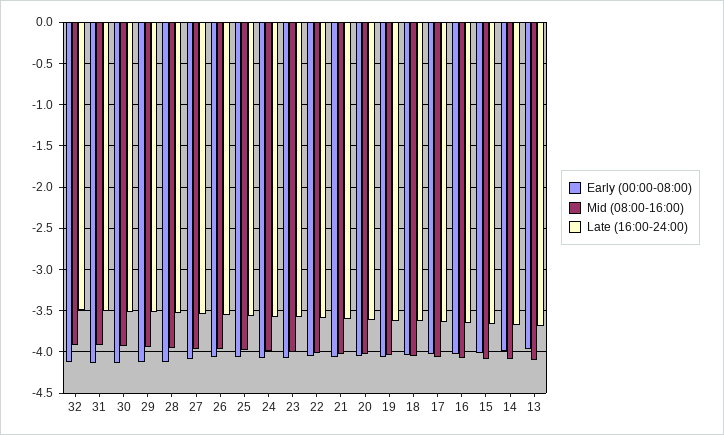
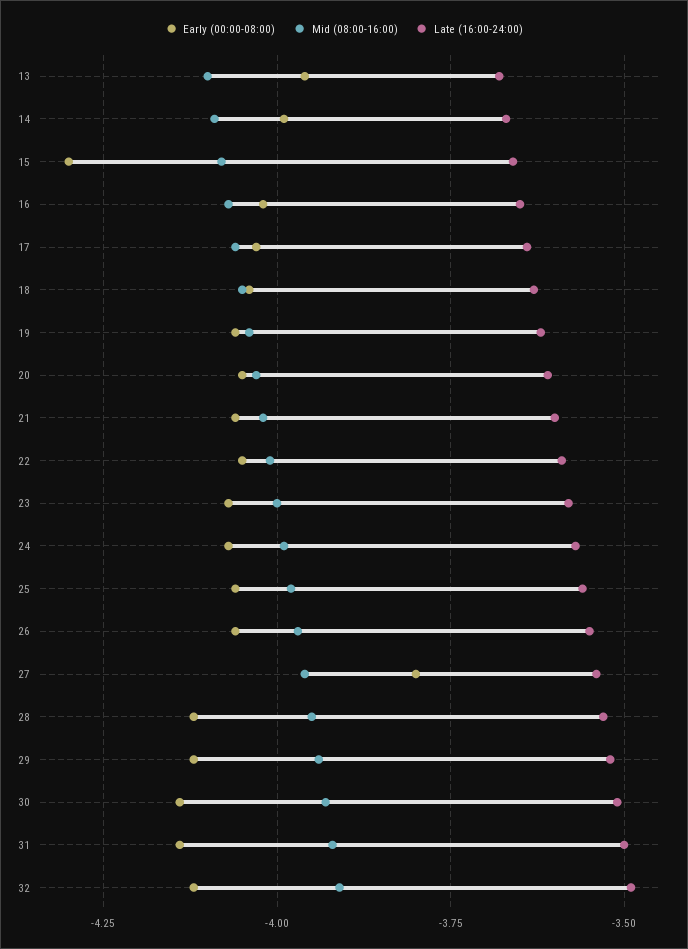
  {
    "Early (00:00-08:00)": {
      "32": -4.1,
      "31": -4.15,
      "30": -4.15,
      "29": -4.1,
      "28": -4.1,
-     "27": -4.1,
+     "27": -3.8,
      "26": -4.05,
      "25": -4.05,
      "24": -4.05,
      "23": -4.05,
      "22": -4.05,
      "21": -4.05,
      "20": -4.05,
      "19": -4.05,
      "18": -4.05,
      "17": -4.05,
      "16": -4,
-     "15": -4,
+     "15": -4.3,
      "14": -4,
      "13": -3.95
    },
    "Mid (08:00-16:00)": {
      "32": -3.9,
      "31": -3.9,
      "30": -3.95,
      "29": -3.95,
      "28": -3.95,
      "27": -3.95,
      "26": -3.95,
      "25": -4,
      "24": -4,
      "23": -4,
      "22": -4,
      "21": -4,
      "20": -4.05,
      "19": -4.05,
      "18": -4.05,
      "17": -4.05,
      "16": -4.05,
      "15": -4.1,
      "14": -4.1,
      "13": -4.1
    },
    "Late (16:00-24:00)": {
      "32": -3.5,
      "31": -3.5,
      "30": -3.5,
      "29": -3.5,
      "28": -3.55,
      "27": -3.55,
      "26": -3.55,
      "25": -3.55,
      "24": -3.55,
      "23": -3.6,
      "22": -3.6,
      "21": -3.6,
      "20": -3.6,
      "19": -3.6,
      "18": -3.65,
      "17": -3.65,
      "16": -3.65,
      "15": -3.65,
      "14": -3.65,
      "13": -3.7
    }
  }

